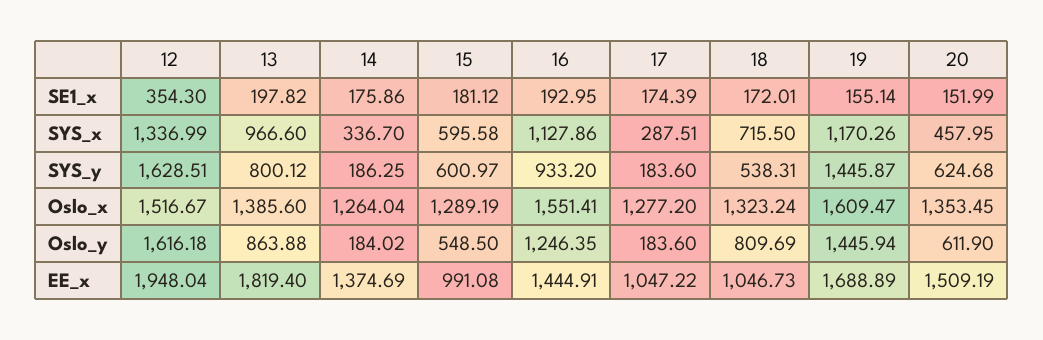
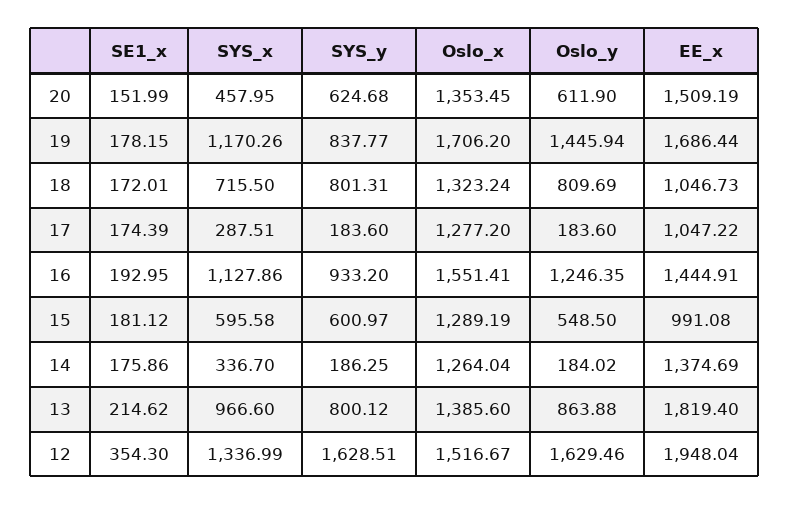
  {
    "12": {
      "SE1_x": 354.3,
      "SYS_x": 1336.99,
      "SYS_y": 1628.51,
      "Oslo_x": 1516.67,
-     "Oslo_y": 1616.18,
+     "Oslo_y": 1629.46,
      "EE_x": 1948.04
    },
    "13": {
-     "SE1_x": 197.82,
+     "SE1_x": 214.62,
      "SYS_x": 966.6,
      "SYS_y": 800.12,
      "Oslo_x": 1385.6,
      "Oslo_y": 863.88,
      "EE_x": 1819.4
    },
    "14": {
      "SE1_x": 175.86,
      "SYS_x": 336.7,
      "SYS_y": 186.25,
      "Oslo_x": 1264.04,
      "Oslo_y": 184.02,
      "EE_x": 1374.69
    },
    "15": {
      "SE1_x": 181.12,
      "SYS_x": 595.58,
      "SYS_y": 600.97,
      "Oslo_x": 1289.19,
      "Oslo_y": 548.5,
      "EE_x": 991.08
    },
    "16": {
      "SE1_x": 192.95,
      "SYS_x": 1127.86,
      "SYS_y": 933.2,
      "Oslo_x": 1551.41,
      "Oslo_y": 1246.35,
      "EE_x": 1444.91
    },
    "17": {
      "SE1_x": 174.39,
      "SYS_x": 287.51,
      "SYS_y": 183.6,
      "Oslo_x": 1277.2,
      "Oslo_y": 183.6,
      "EE_x": 1047.22
    },
    "18": {
      "SE1_x": 172.01,
      "SYS_x": 715.5,
-     "SYS_y": 538.31,
+     "SYS_y": 801.31,
      "Oslo_x": 1323.24,
      "Oslo_y": 809.69,
      "EE_x": 1046.73
    },
    "19": {
-     "SE1_x": 155.14,
+     "SE1_x": 178.15,
      "SYS_x": 1170.26,
-     "SYS_y": 1445.87,
+     "SYS_y": 837.77,
-     "Oslo_x": 1609.47,
+     "Oslo_x": 1706.2,
      "Oslo_y": 1445.94,
-     "EE_x": 1688.89
+     "EE_x": 1686.44
    },
    "20": {
      "SE1_x": 151.99,
      "SYS_x": 457.95,
      "SYS_y": 624.68,
      "Oslo_x": 1353.45,
      "Oslo_y": 611.9,
      "EE_x": 1509.19
    }
  }

